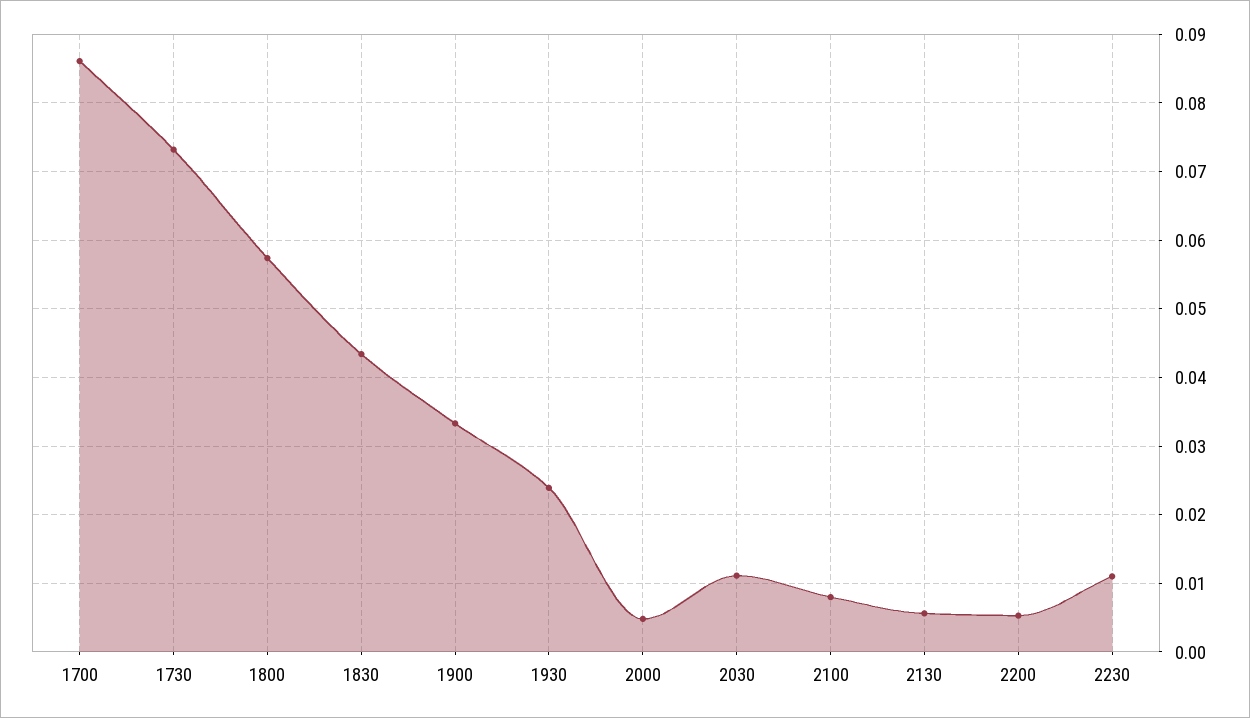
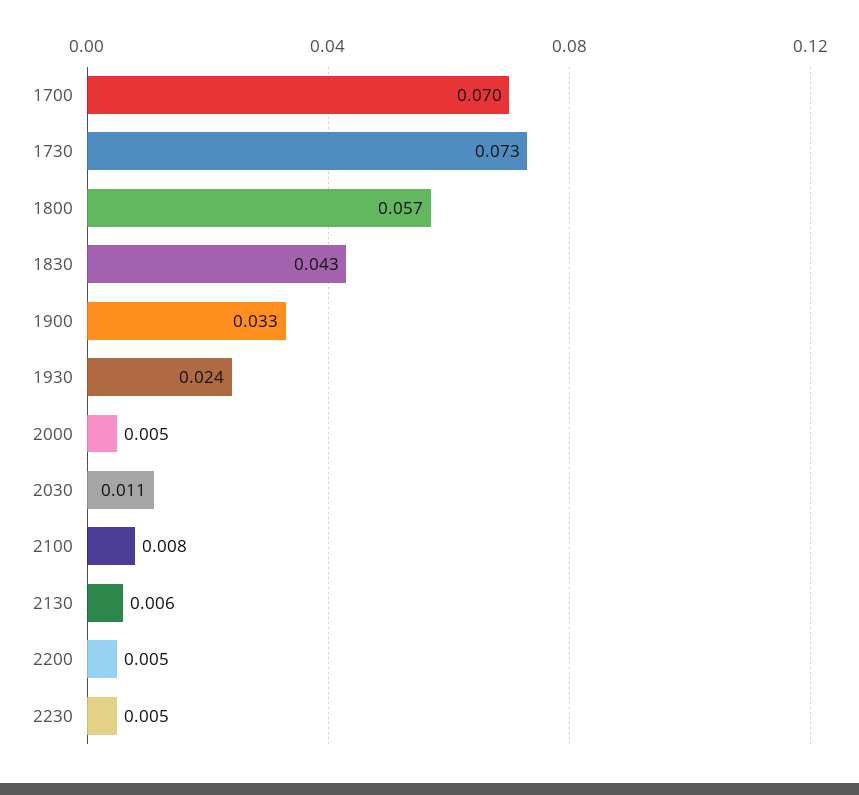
  {
-   "1700": 0.086,
+   "1700": 0.07,
    "1730": 0.073,
    "1800": 0.057,
    "1830": 0.043,
    "1900": 0.033,
    "1930": 0.024,
    "2000": 0.005,
    "2030": 0.011,
    "2100": 0.008,
    "2130": 0.006,
    "2200": 0.005,
-   "2230": 0.011
+   "2230": 0.005
  }

